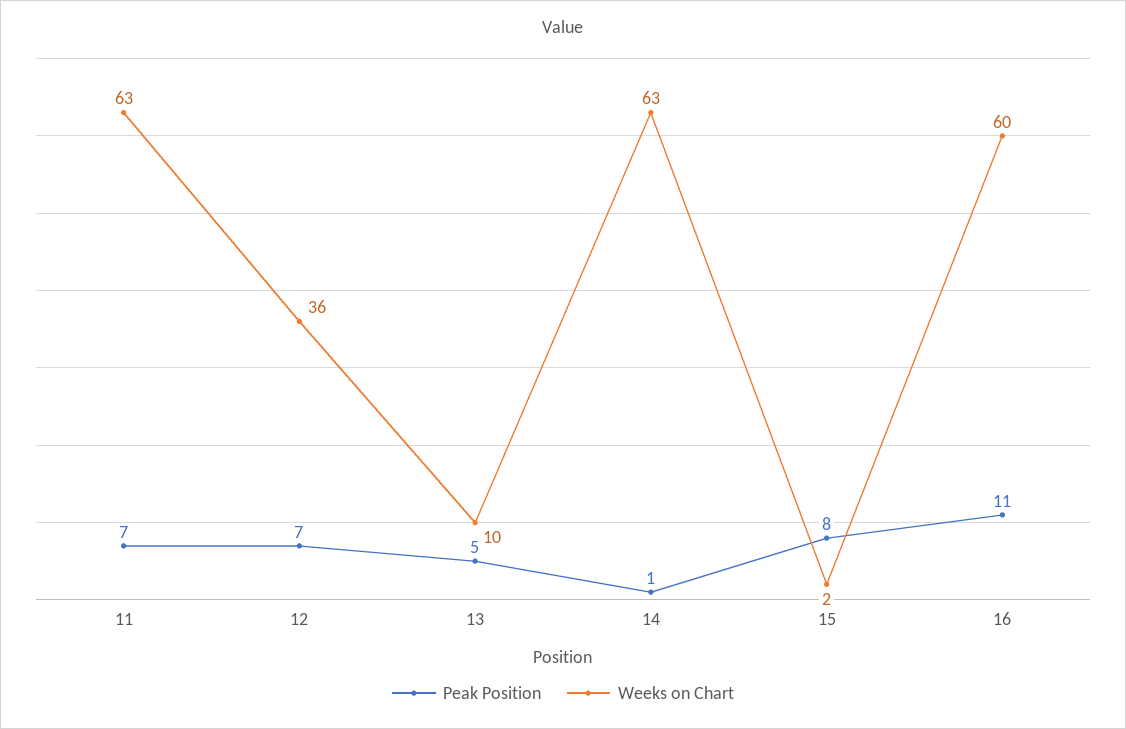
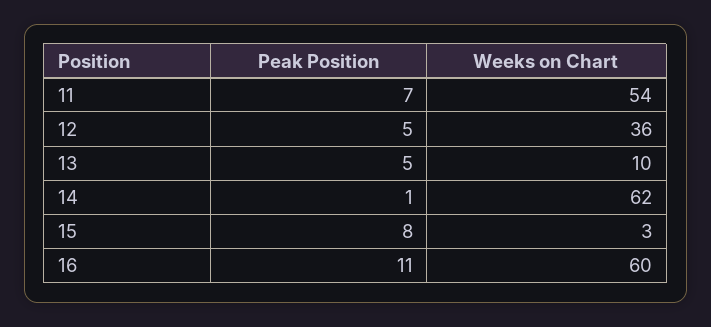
  {
    "Peak Position": {
      "11": 7,
-     "12": 7,
+     "12": 5,
      "13": 5,
      "14": 1,
      "15": 8,
      "16": 11
    },
    "Weeks on Chart": {
-     "11": 63,
+     "11": 54,
      "12": 36,
      "13": 10,
-     "14": 63,
+     "14": 62,
-     "15": 2,
+     "15": 3,
      "16": 60
    }
  }

